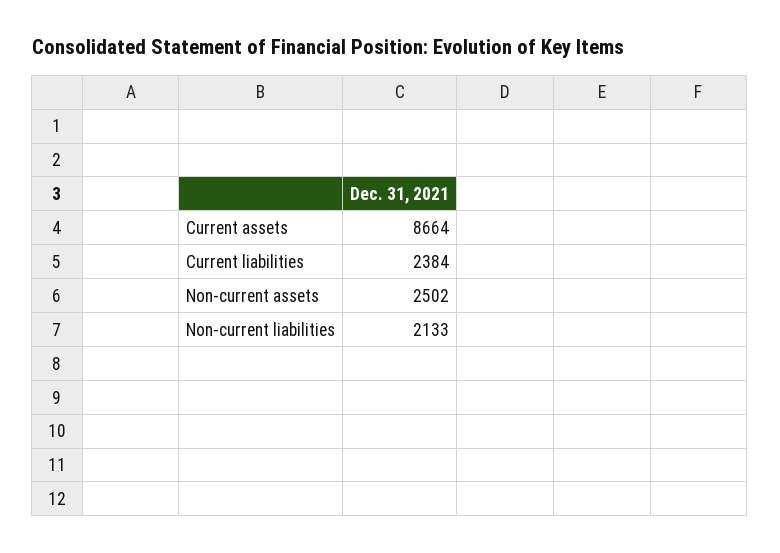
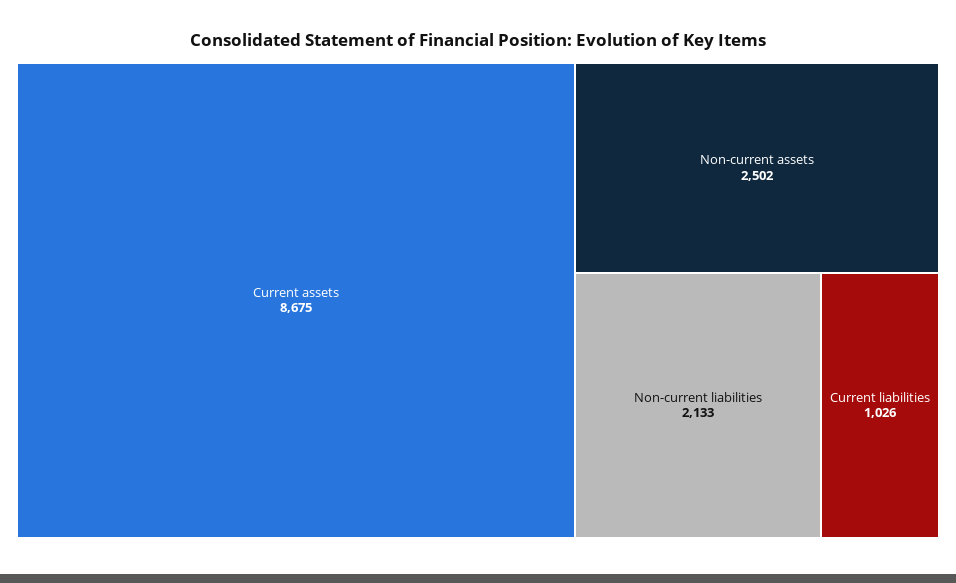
  {
-   "Current assets": 8664,
+   "Current assets": 8675,
-   "Current liabilities": 2384,
+   "Current liabilities": 1026,
    "Non-current assets": 2502,
    "Non-current liabilities": 2133
  }

